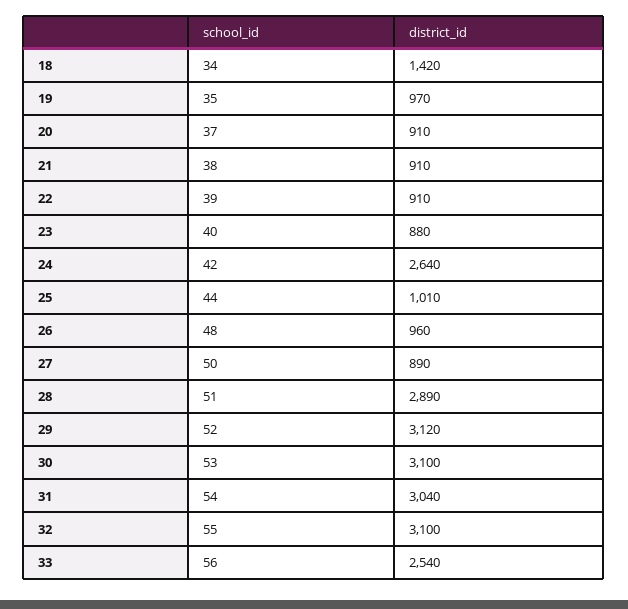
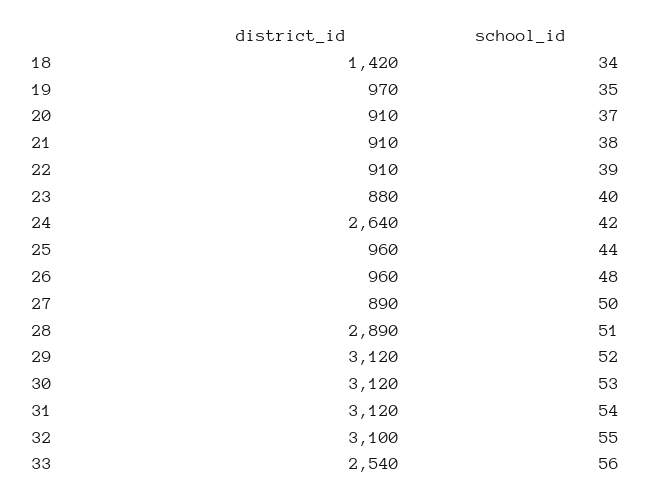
  {
    "school_id": {
      "18": 34,
      "19": 35,
      "20": 37,
      "21": 38,
      "22": 39,
      "23": 40,
      "24": 42,
      "25": 44,
      "26": 48,
      "27": 50,
      "28": 51,
      "29": 52,
      "30": 53,
      "31": 54,
      "32": 55,
      "33": 56
    },
    "district_id": {
      "18": 1420,
      "19": 970,
      "20": 910,
      "21": 910,
      "22": 910,
      "23": 880,
      "24": 2640,
-     "25": 1010,
+     "25": 960,
      "26": 960,
      "27": 890,
      "28": 2890,
      "29": 3120,
-     "30": 3100,
+     "30": 3120,
-     "31": 3040,
+     "31": 3120,
      "32": 3100,
      "33": 2540
    }
  }

